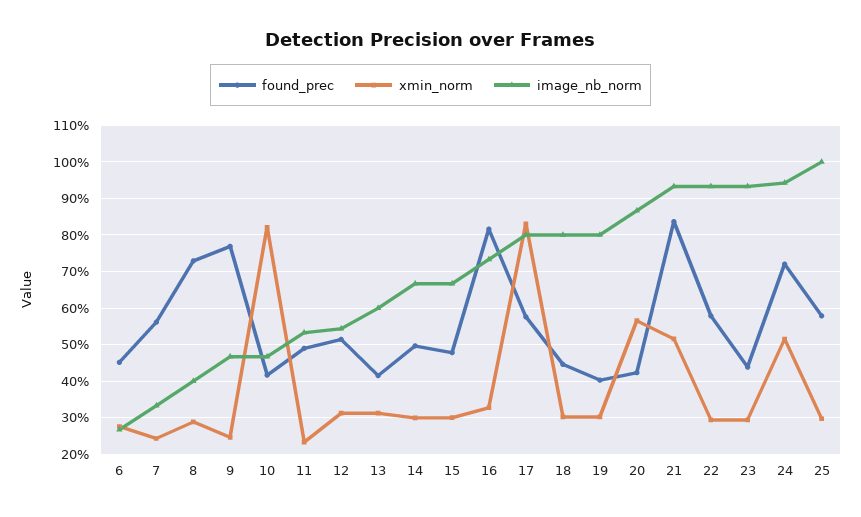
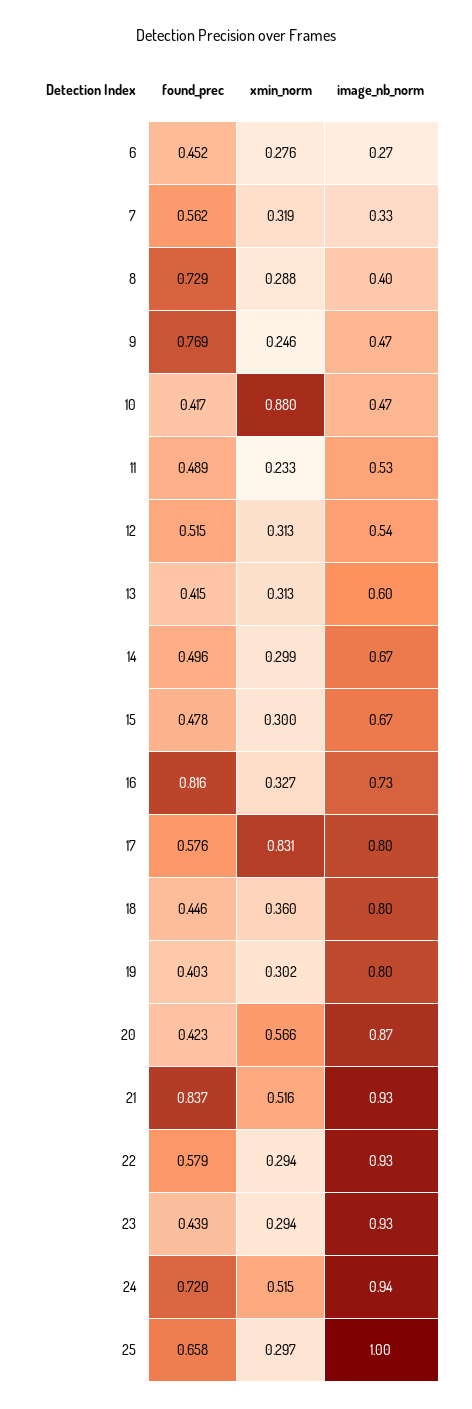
  {
    "found_prec": {
      "6": 0.452,
      "7": 0.562,
      "8": 0.729,
      "9": 0.769,
      "10": 0.417,
      "11": 0.489,
      "12": 0.515,
      "13": 0.415,
      "14": 0.496,
      "15": 0.478,
      "16": 0.816,
      "17": 0.576,
      "18": 0.446,
      "19": 0.403,
      "20": 0.423,
      "21": 0.837,
      "22": 0.579,
      "23": 0.439,
      "24": 0.72,
-     "25": 0.58
+     "25": 0.658
    },
    "xmin_norm": {
      "6": 0.276,
-     "7": 0.24,
+     "7": 0.319,
      "8": 0.288,
      "9": 0.246,
-     "10": 0.82,
+     "10": 0.88,
      "11": 0.233,
      "12": 0.313,
      "13": 0.313,
      "14": 0.299,
      "15": 0.3,
      "16": 0.327,
      "17": 0.831,
-     "18": 0.3,
+     "18": 0.36,
      "19": 0.302,
      "20": 0.566,
      "21": 0.516,
      "22": 0.294,
      "23": 0.294,
      "24": 0.515,
      "25": 0.297
    },
    "image_nb_norm": {
      "6": 0.27,
      "7": 0.33,
      "8": 0.4,
      "9": 0.47,
      "10": 0.47,
      "11": 0.53,
      "12": 0.54,
      "13": 0.6,
      "14": 0.67,
      "15": 0.67,
      "16": 0.73,
      "17": 0.8,
      "18": 0.8,
      "19": 0.8,
      "20": 0.87,
      "21": 0.93,
      "22": 0.93,
      "23": 0.93,
      "24": 0.94,
      "25": 1
    }
  }

